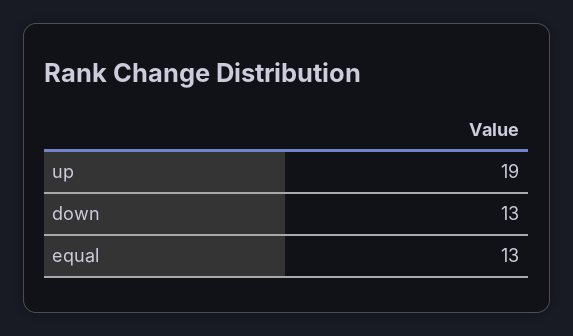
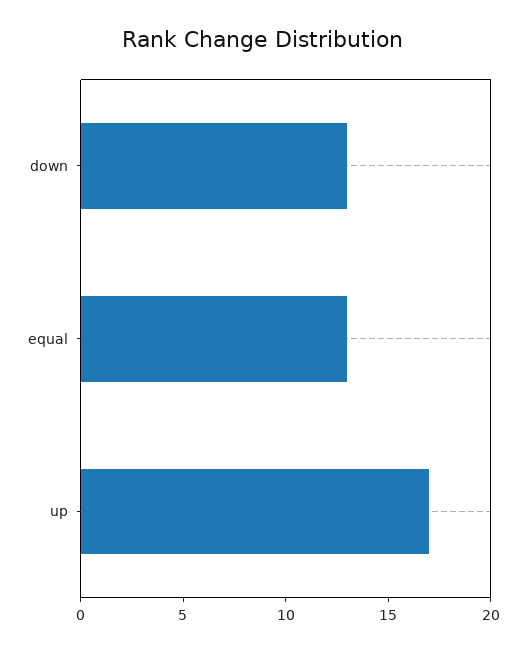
  {
-   "up": 19,
+   "up": 17,
    "down": 13,
    "equal": 13
  }

